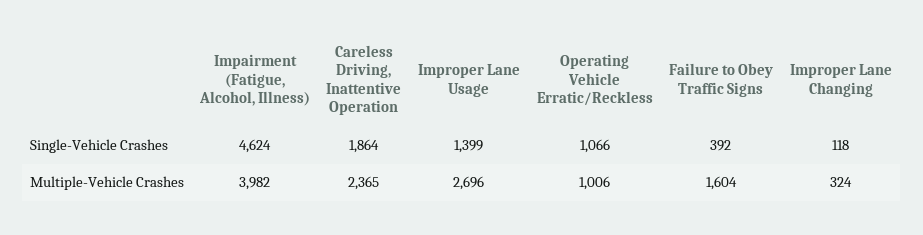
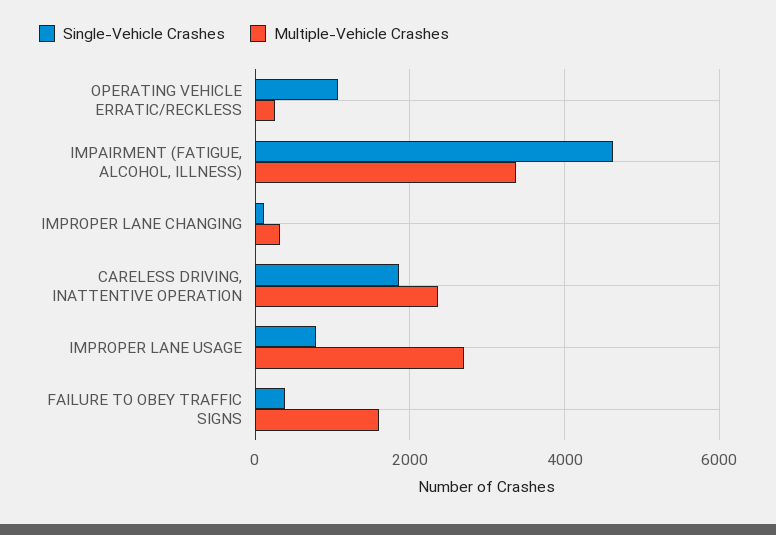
  {
    "Single-Vehicle Crashes": {
      "Impairment (Fatigue, Alcohol, Illness)": 4624,
      "Careless Driving, Inattentive Operation": 1864,
-     "Improper Lane Usage": 1399,
+     "Improper Lane Usage": 800,
      "Operating Vehicle Erratic/Reckless": 1066,
      "Failure to Obey Traffic Signs": 392,
      "Improper Lane Changing": 118
    },
    "Multiple-Vehicle Crashes": {
-     "Impairment (Fatigue, Alcohol, Illness)": 3982,
+     "Impairment (Fatigue, Alcohol, Illness)": 3400,
      "Careless Driving, Inattentive Operation": 2365,
      "Improper Lane Usage": 2696,
-     "Operating Vehicle Erratic/Reckless": 1006,
+     "Operating Vehicle Erratic/Reckless": 200,
      "Failure to Obey Traffic Signs": 1604,
      "Improper Lane Changing": 324
    }
  }

